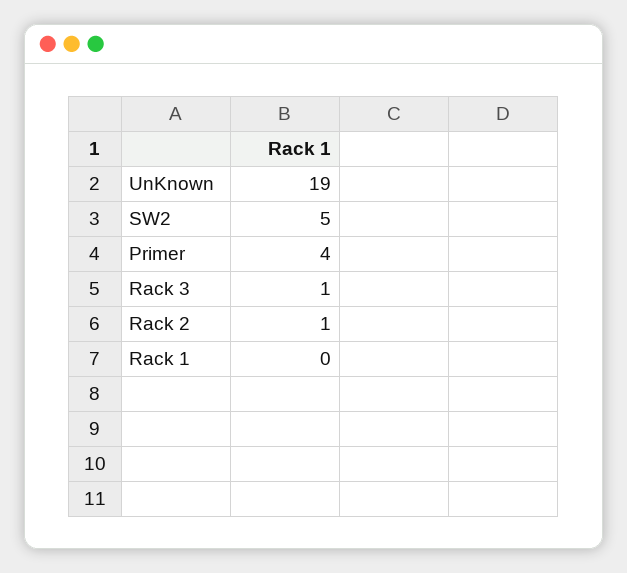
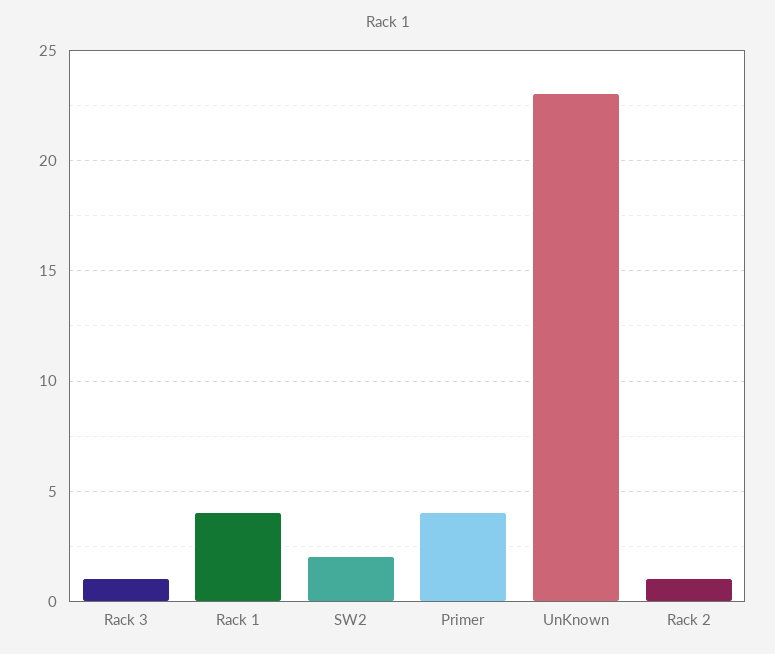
  {
-   "UnKnown": 19,
+   "UnKnown": 23,
-   "SW2": 5,
+   "SW2": 2,
    "Primer": 4,
    "Rack 3": 1,
    "Rack 2": 1,
-   "Rack 1": 0
+   "Rack 1": 4
  }

